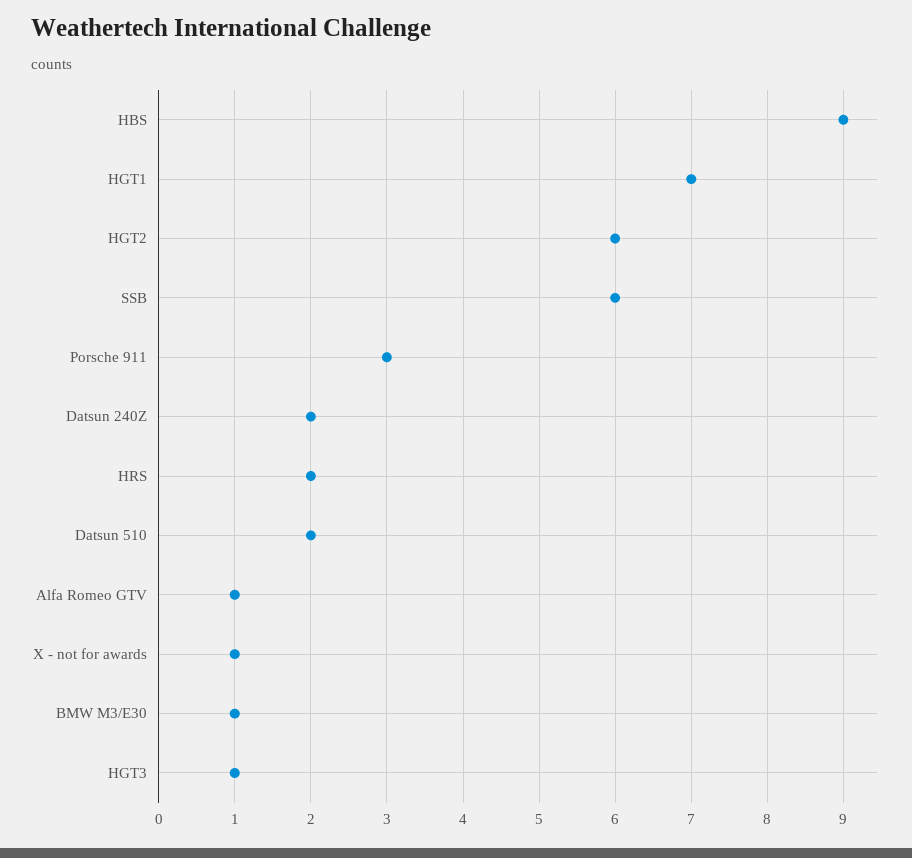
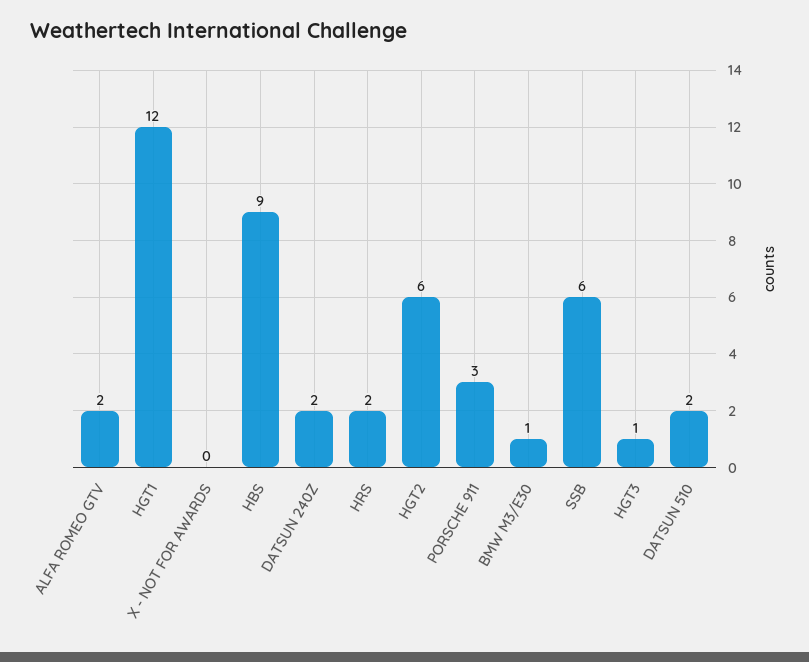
  {
    "HBS": 9,
-   "HGT1": 7,
+   "HGT1": 12,
    "HGT2": 6,
    "SSB": 6,
    "Porsche 911": 3,
    "Datsun 240Z": 2,
    "HRS": 2,
    "Datsun 510": 2,
-   "Alfa Romeo GTV": 1,
+   "Alfa Romeo GTV": 2,
-   "X - not for awards": 1,
+   "X - not for awards": 0,
    "BMW M3/E30": 1,
    "HGT3": 1
  }

